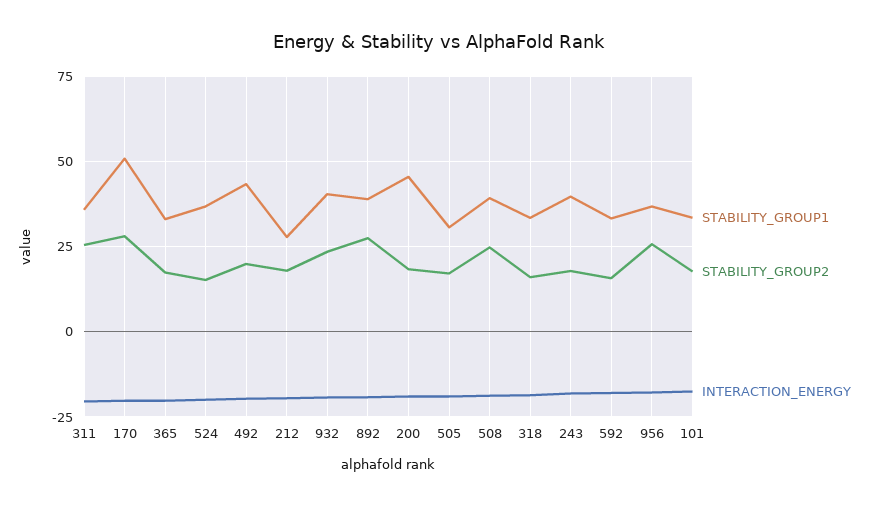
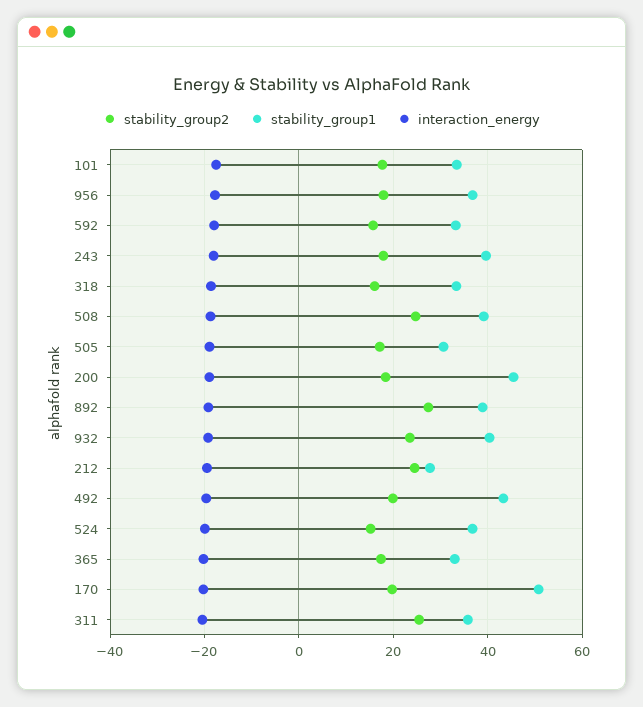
  {
    "STABILITY_GROUP1": {
      "311": 36,
      "170": 50,
      "365": 34,
      "524": 36,
      "492": 44,
      "212": 28,
      "932": 40,
      "892": 38,
      "200": 46,
      "505": 30,
      "508": 40,
      "318": 34,
      "243": 40,
      "592": 34,
      "956": 36,
      "101": 34
    },
    "STABILITY_GROUP2": {
      "311": 26,
-     "170": 27.5,
+     "170": 20,
      "365": 18,
      "524": 16,
      "492": 20,
-     "212": 17.5,
+     "212": 24,
      "932": 24,
      "892": 28,
      "200": 18,
      "505": 18,
      "508": 24,
      "318": 16,
      "243": 18,
      "592": 16,
-     "956": 25,
+     "956": 18,
      "101": 18
    },
    "INTERACTION_ENERGY": {
      "311": -20,
      "170": -20,
      "365": -20,
      "524": -20,
      "492": -20,
      "212": -20,
      "932": -20,
      "892": -20,
      "200": -18,
      "505": -18,
      "508": -18,
      "318": -18,
      "243": -18,
      "592": -18,
      "956": -18,
      "101": -18
    }
  }

